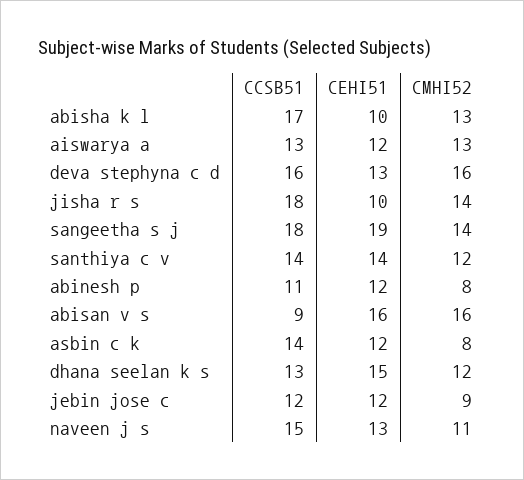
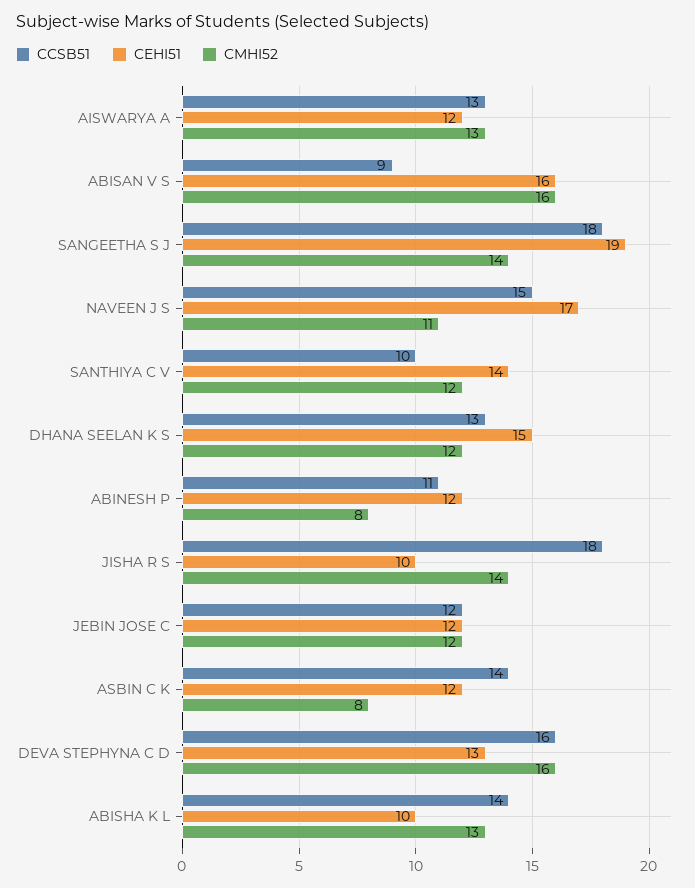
  {
    "CCSB51": {
-     "abisha k l": 17,
+     "abisha k l": 14,
      "aiswarya a": 13,
      "deva stephyna c d": 16,
      "jisha r s": 18,
      "sangeetha s j": 18,
-     "santhiya c v": 14,
+     "santhiya c v": 10,
      "abinesh p": 11,
      "abisan v s": 9,
      "asbin c k": 14,
      "dhana seelan k s": 13,
      "jebin jose c": 12,
      "naveen j s": 15
    },
    "CEHI51": {
      "abisha k l": 10,
      "aiswarya a": 12,
      "deva stephyna c d": 13,
      "jisha r s": 10,
      "sangeetha s j": 19,
      "santhiya c v": 14,
      "abinesh p": 12,
      "abisan v s": 16,
      "asbin c k": 12,
      "dhana seelan k s": 15,
      "jebin jose c": 12,
-     "naveen j s": 13
+     "naveen j s": 17
    },
    "CMHI52": {
      "abisha k l": 13,
      "aiswarya a": 13,
      "deva stephyna c d": 16,
      "jisha r s": 14,
      "sangeetha s j": 14,
      "santhiya c v": 12,
      "abinesh p": 8,
      "abisan v s": 16,
      "asbin c k": 8,
      "dhana seelan k s": 12,
-     "jebin jose c": 9,
+     "jebin jose c": 12,
      "naveen j s": 11
    }
  }

